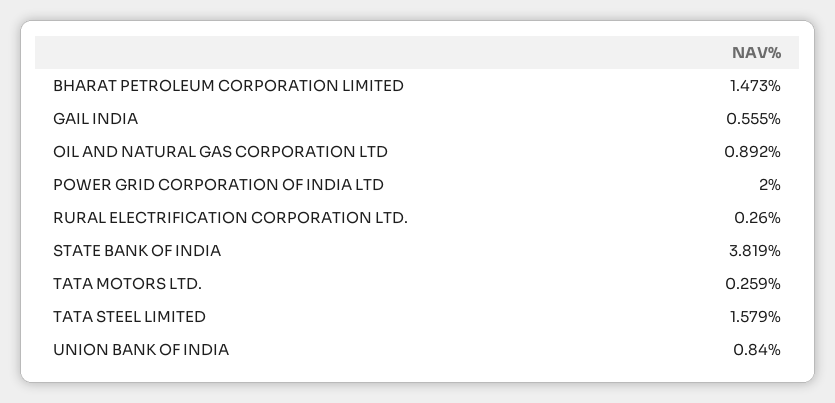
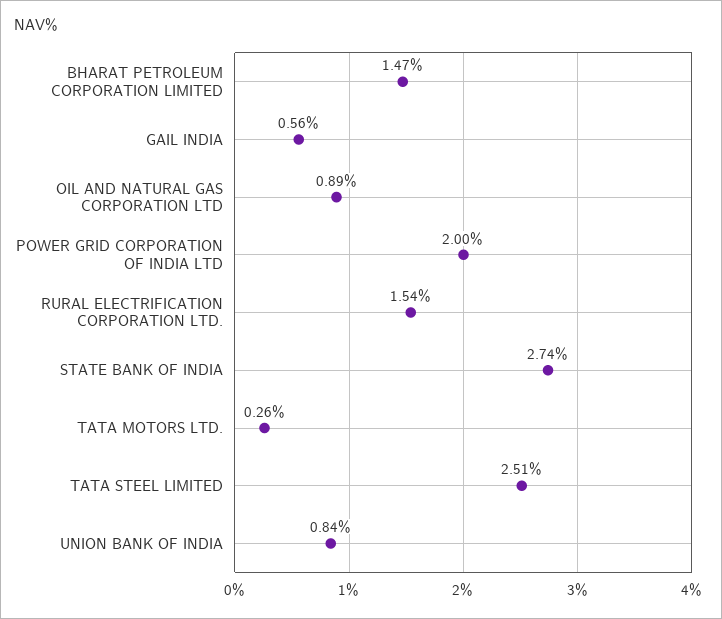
  {
    "BHARAT PETROLEUM CORPORATION LIMITED": 1.473,
    "GAIL INDIA": 0.555,
    "OIL AND NATURAL GAS CORPORATION LTD": 0.892,
    "POWER GRID CORPORATION OF INDIA LTD": 2,
-   "RURAL ELECTRIFICATION CORPORATION LTD.": 0.26,
+   "RURAL ELECTRIFICATION CORPORATION LTD.": 1.54,
-   "STATE BANK OF INDIA": 3.819,
+   "STATE BANK OF INDIA": 2.74,
    "TATA MOTORS LTD.": 0.259,
-   "TATA STEEL LIMITED": 1.579,
+   "TATA STEEL LIMITED": 2.51,
    "UNION BANK OF INDIA": 0.84
  }

